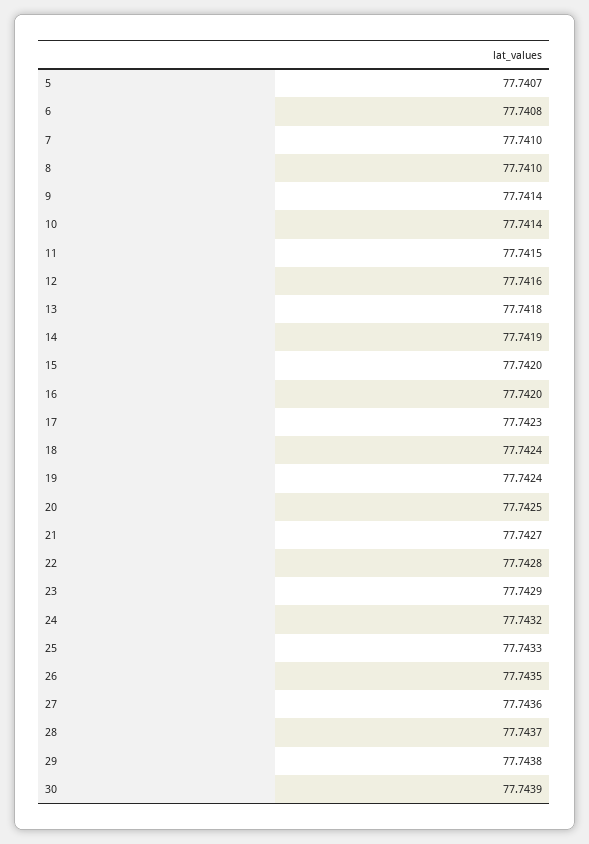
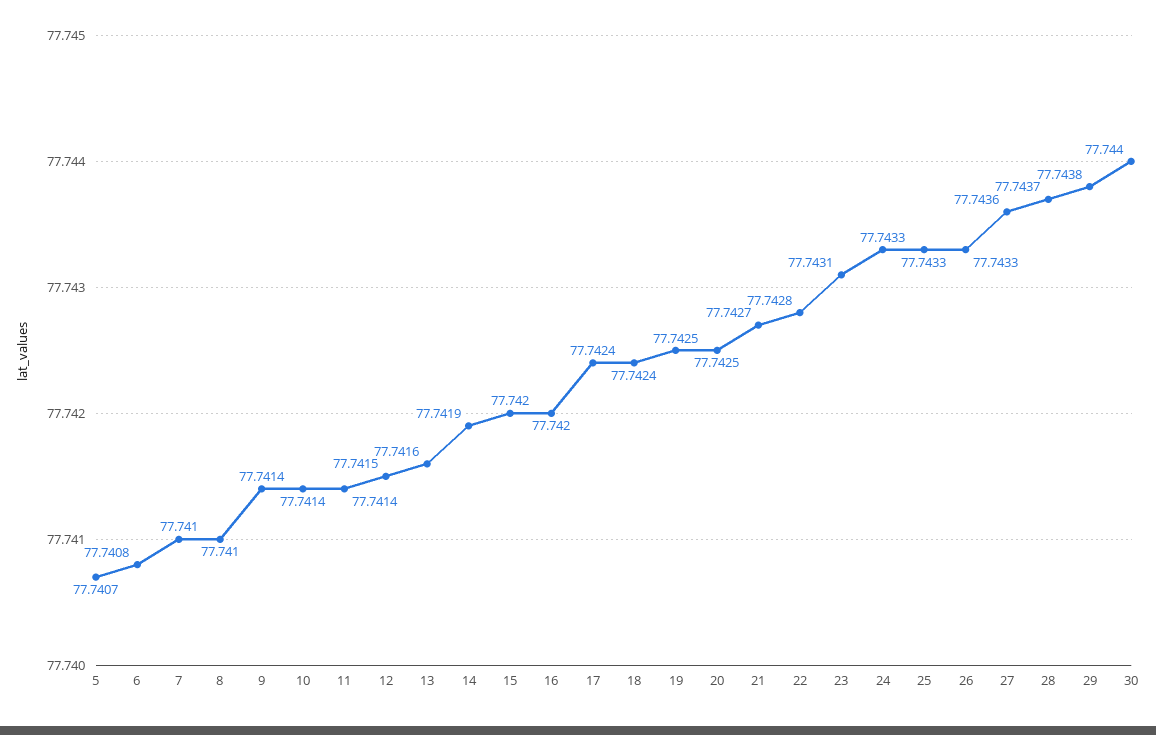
  {
    "5": 77.7407,
    "6": 77.7408,
    "7": 77.741,
    "8": 77.741,
    "9": 77.7414,
    "10": 77.7414,
-   "11": 77.7415,
+   "11": 77.7414,
-   "12": 77.7416,
+   "12": 77.7415,
-   "13": 77.7418,
+   "13": 77.7416,
    "14": 77.7419,
    "15": 77.742,
    "16": 77.742,
-   "17": 77.7423,
+   "17": 77.7424,
    "18": 77.7424,
-   "19": 77.7424,
+   "19": 77.7425,
    "20": 77.7425,
    "21": 77.7427,
    "22": 77.7428,
-   "23": 77.7429,
+   "23": 77.7431,
-   "24": 77.7432,
+   "24": 77.7433,
    "25": 77.7433,
-   "26": 77.7435,
+   "26": 77.7433,
    "27": 77.7436,
    "28": 77.7437,
    "29": 77.7438,
-   "30": 77.7439
+   "30": 77.744
  }

